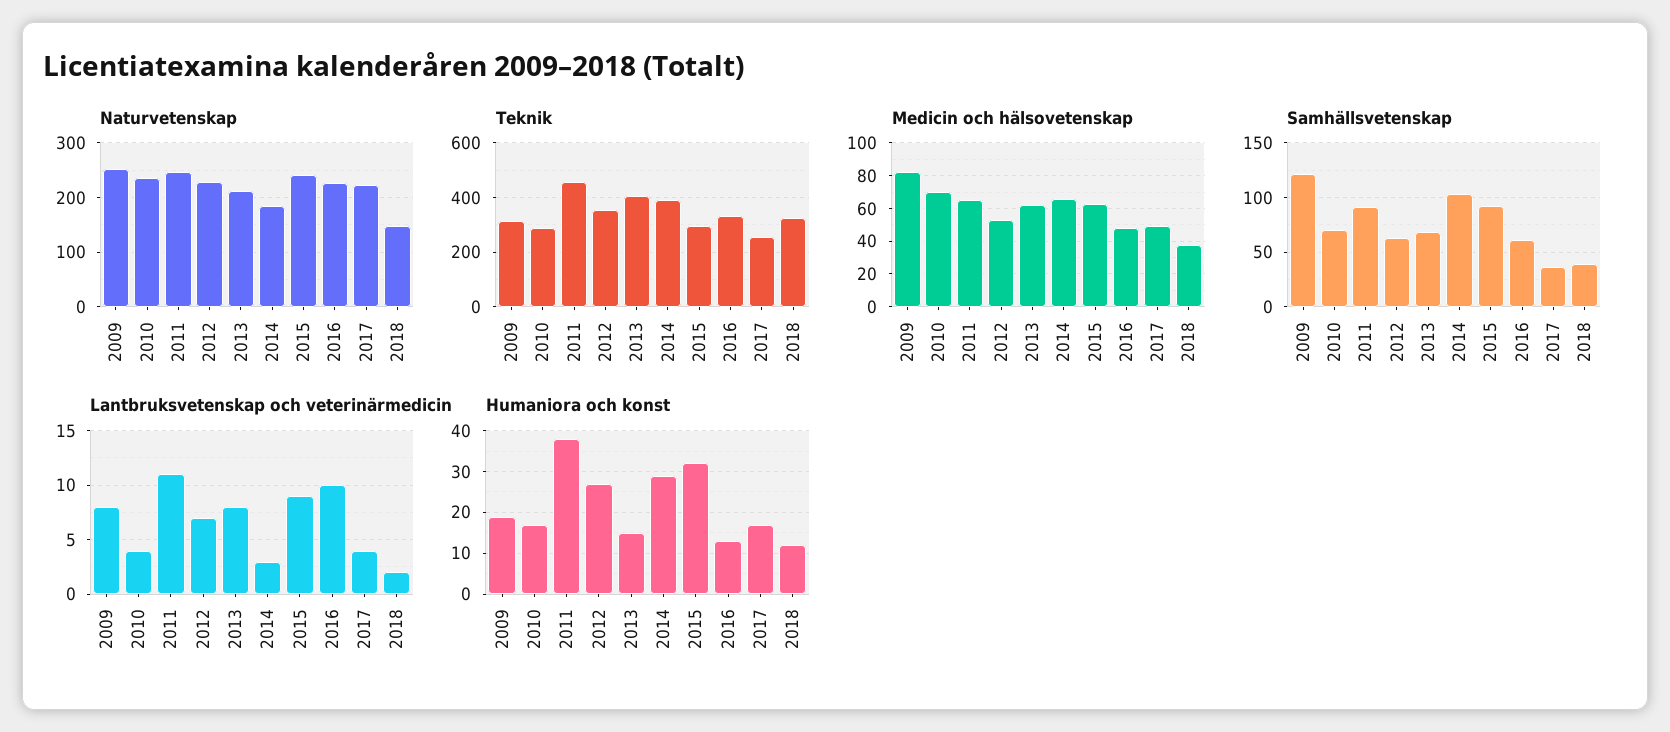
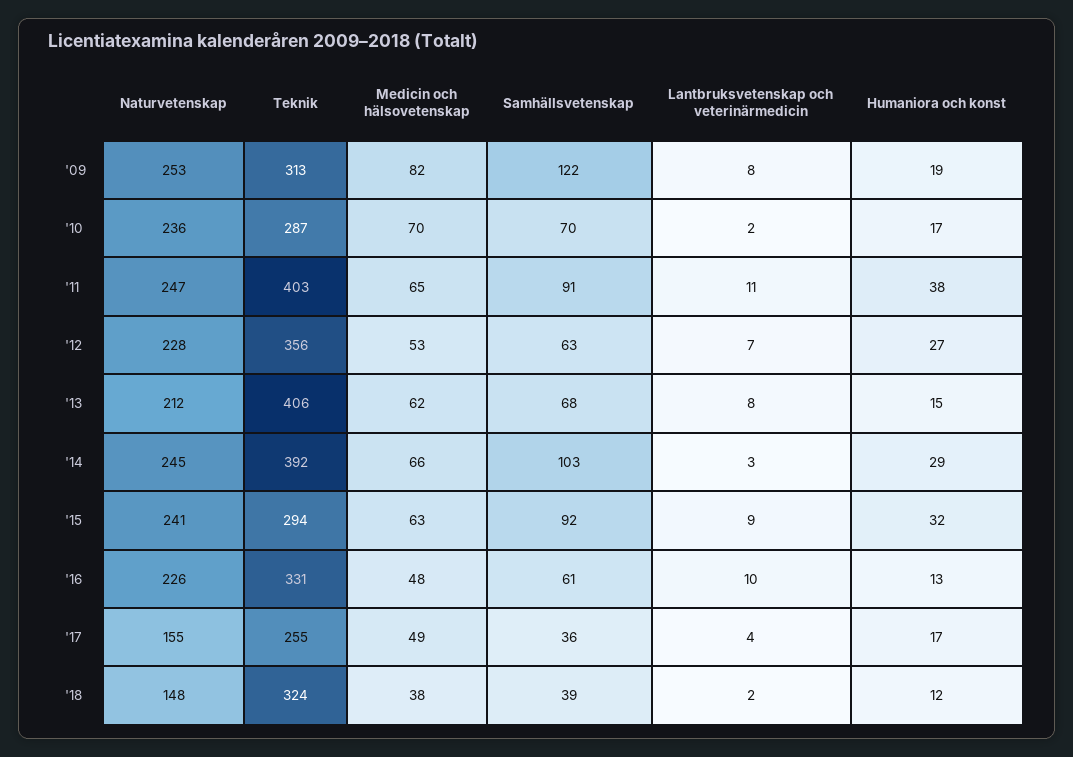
  {
    "Naturvetenskap": {
      "2009": 253,
      "2010": 236,
      "2011": 247,
      "2012": 228,
      "2013": 212,
-     "2014": 180,
+     "2014": 245,
      "2015": 241,
      "2016": 226,
-     "2017": 220,
+     "2017": 155,
      "2018": 148
    },
    "Teknik": {
      "2009": 313,
      "2010": 287,
-     "2011": 450,
+     "2011": 403,
      "2012": 356,
      "2013": 406,
      "2014": 392,
      "2015": 294,
      "2016": 331,
      "2017": 255,
      "2018": 324
    },
    "Medicin och hälsovetenskap": {
      "2009": 82,
      "2010": 70,
      "2011": 65,
      "2012": 53,
      "2013": 62,
      "2014": 66,
      "2015": 63,
      "2016": 48,
      "2017": 49,
      "2018": 38
    },
    "Samhällsvetenskap": {
      "2009": 122,
      "2010": 70,
      "2011": 91,
      "2012": 63,
      "2013": 68,
      "2014": 103,
      "2015": 92,
      "2016": 61,
      "2017": 36,
      "2018": 39
    },
    "Lantbruksvetenskap och veterinärmedicin": {
      "2009": 8,
-     "2010": 4,
+     "2010": 2,
      "2011": 11,
      "2012": 7,
      "2013": 8,
      "2014": 3,
      "2015": 9,
      "2016": 10,
      "2017": 4,
      "2018": 2
    },
    "Humaniora och konst": {
      "2009": 19,
      "2010": 17,
      "2011": 38,
      "2012": 27,
      "2013": 15,
      "2014": 29,
      "2015": 32,
      "2016": 13,
      "2017": 17,
      "2018": 12
    }
  }

